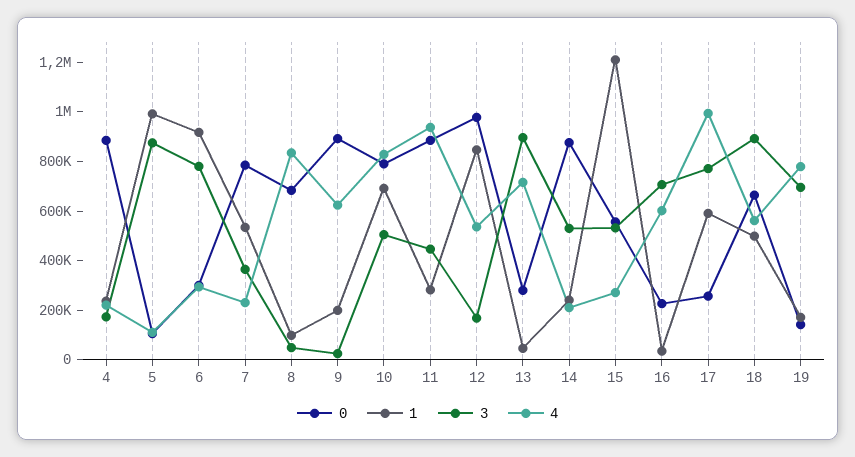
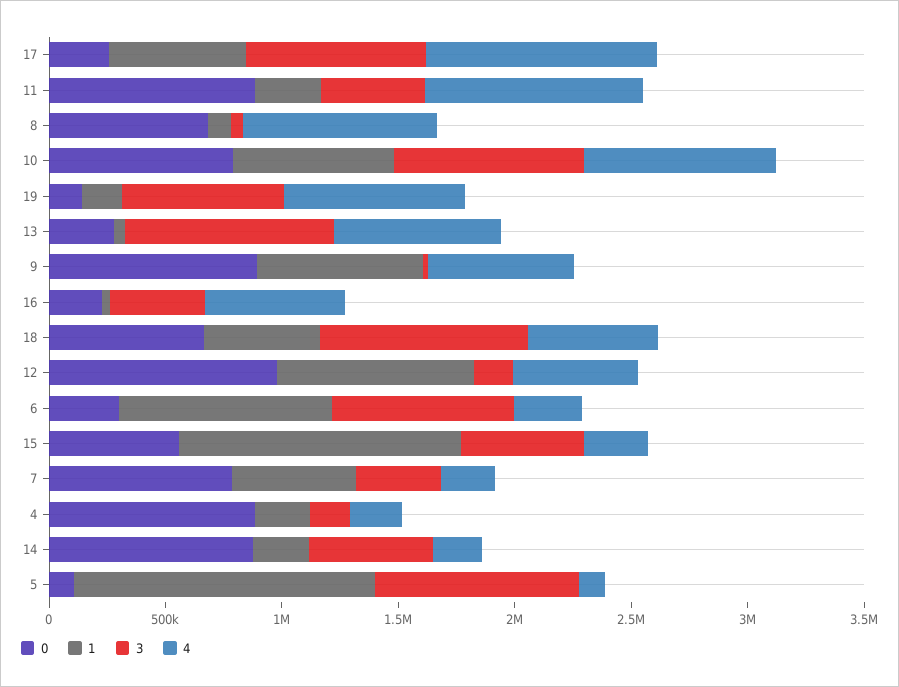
  {
    "0": {
      "4": 900000,
      "5": 100000,
      "6": 300000,
      "7": 800000,
      "8": 700000,
      "9": 900000,
      "10": 800000,
      "11": 900000,
      "12": 1000000,
      "13": 300000,
      "14": 900000,
      "15": 550000,
      "16": 250000,
      "17": 250000,
      "18": 650000,
      "19": 150000
    },
    "1": {
      "4": 250000,
-     "5": 1000000,
+     "5": 1300000,
      "6": 900000,
      "7": 550000,
      "8": 100000,
-     "9": 200000,
+     "9": 700000,
      "10": 700000,
      "11": 300000,
      "12": 850000,
      "13": 50000,
      "14": 250000,
      "15": 1200000,
      "16": 50000,
      "17": 600000,
      "18": 500000,
      "19": 150000
    },
    "3": {
      "4": 150000,
      "5": 850000,
      "6": 800000,
      "7": 350000,
      "8": 50000,
      "9": 50000,
-     "10": 500000,
+     "10": 800000,
      "11": 450000,
      "12": 150000,
      "13": 900000,
      "14": 550000,
      "15": 550000,
-     "16": 700000,
+     "16": 400000,
      "17": 750000,
      "18": 900000,
      "19": 700000
    },
    "4": {
      "4": 200000,
      "5": 100000,
      "6": 300000,
      "7": 250000,
      "8": 850000,
      "9": 600000,
      "10": 850000,
      "11": 950000,
      "12": 550000,
      "13": 700000,
      "14": 200000,
      "15": 250000,
      "16": 600000,
      "17": 1000000,
      "18": 550000,
      "19": 800000
    }
  }

